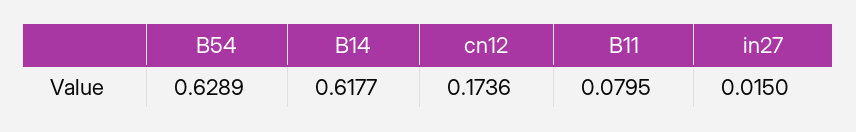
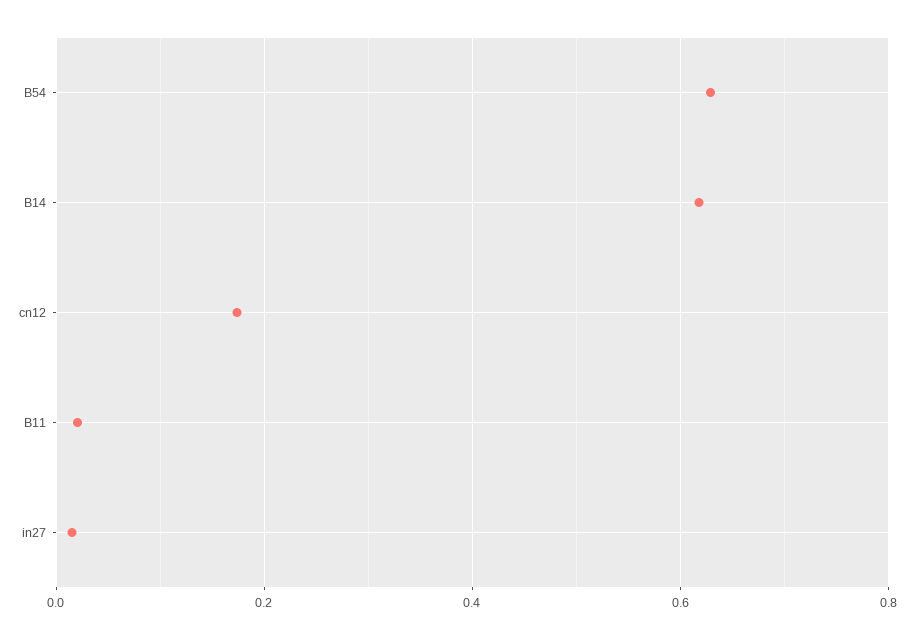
  {
    "B54": 0.6289,
    "B14": 0.6177,
    "cn12": 0.1736,
-   "B11": 0.0795,
+   "B11": 0.02,
    "in27": 0.015
  }

